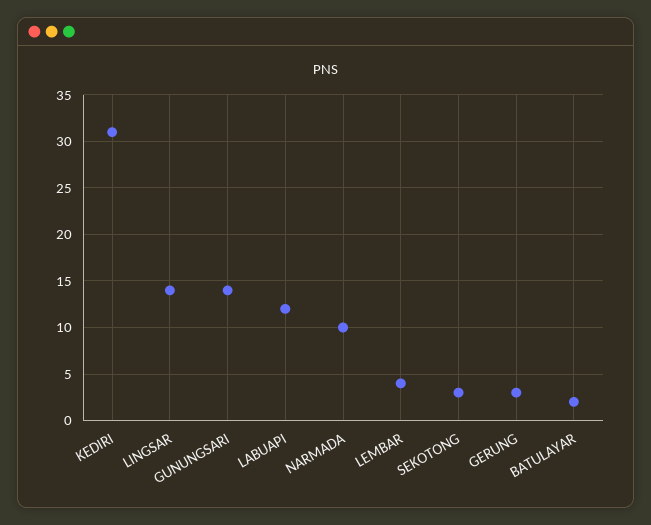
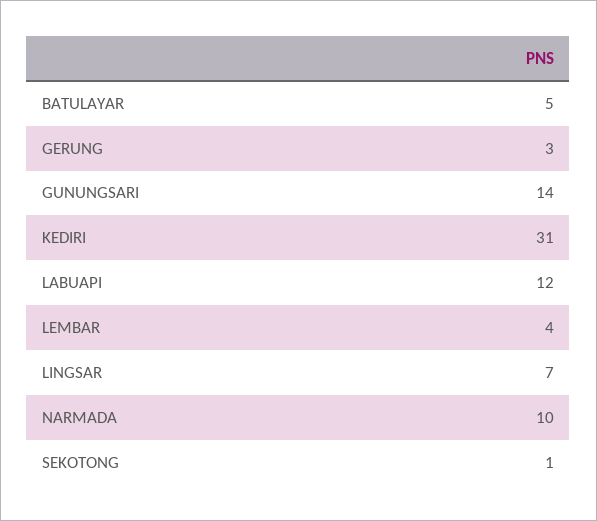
  {
    "KEDIRI": 31,
-   "LINGSAR": 14,
+   "LINGSAR": 7,
    "GUNUNGSARI": 14,
    "LABUAPI": 12,
    "NARMADA": 10,
    "LEMBAR": 4,
-   "SEKOTONG": 3,
+   "SEKOTONG": 1,
    "GERUNG": 3,
-   "BATULAYAR": 2
+   "BATULAYAR": 5
  }

